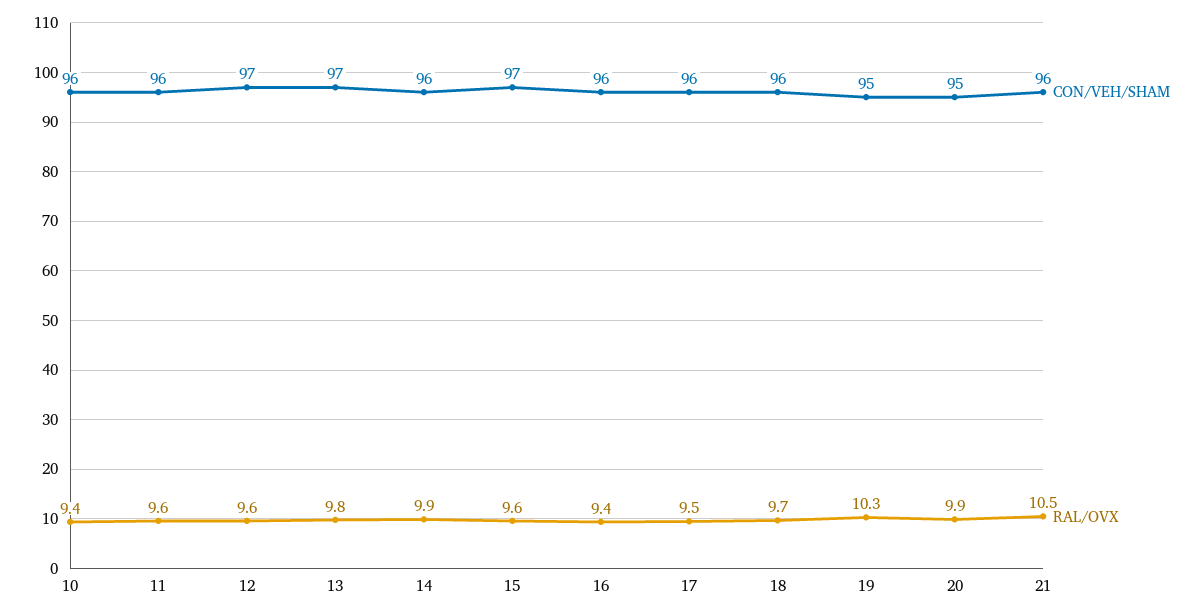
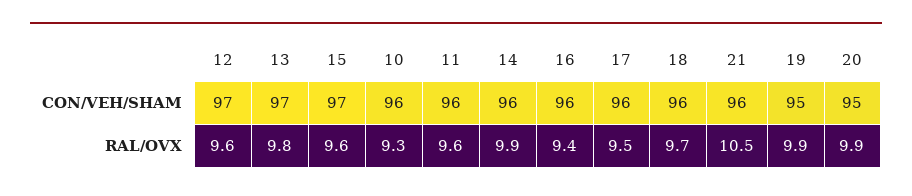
  {
    "CON/VEH/SHAM": {
      "10": 96,
      "11": 96,
      "12": 97,
      "13": 97,
      "14": 96,
      "15": 97,
      "16": 96,
      "17": 96,
      "18": 96,
      "19": 95,
      "20": 95,
      "21": 96
    },
    "RAL/OVX": {
-     "10": 9.4,
+     "10": 9.3,
      "11": 9.6,
      "12": 9.6,
      "13": 9.8,
      "14": 9.9,
      "15": 9.6,
      "16": 9.4,
      "17": 9.5,
      "18": 9.7,
-     "19": 10.3,
+     "19": 9.9,
      "20": 9.9,
      "21": 10.5
    }
  }

